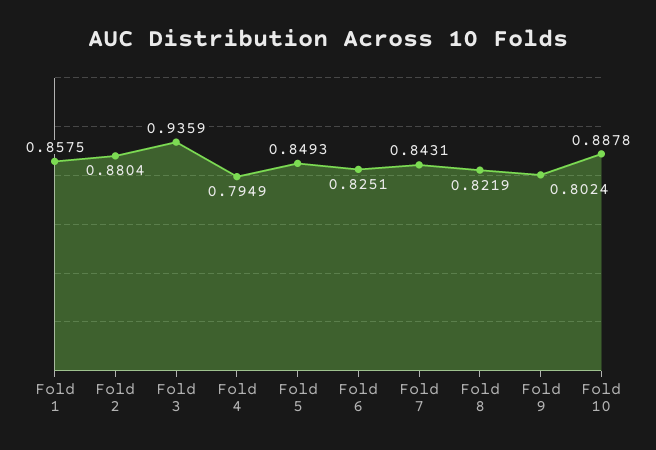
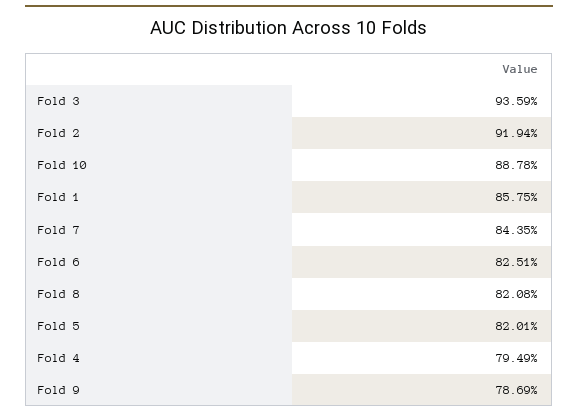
  {
    "Fold 1": 0.8575,
-   "Fold 2": 0.8804,
+   "Fold 2": 0.9194,
    "Fold 3": 0.9359,
    "Fold 4": 0.7949,
-   "Fold 5": 0.8493,
+   "Fold 5": 0.8201,
    "Fold 6": 0.8251,
-   "Fold 7": 0.8431,
+   "Fold 7": 0.8435,
-   "Fold 8": 0.8219,
+   "Fold 8": 0.8208,
-   "Fold 9": 0.8024,
+   "Fold 9": 0.7869,
    "Fold 10": 0.8878
  }

